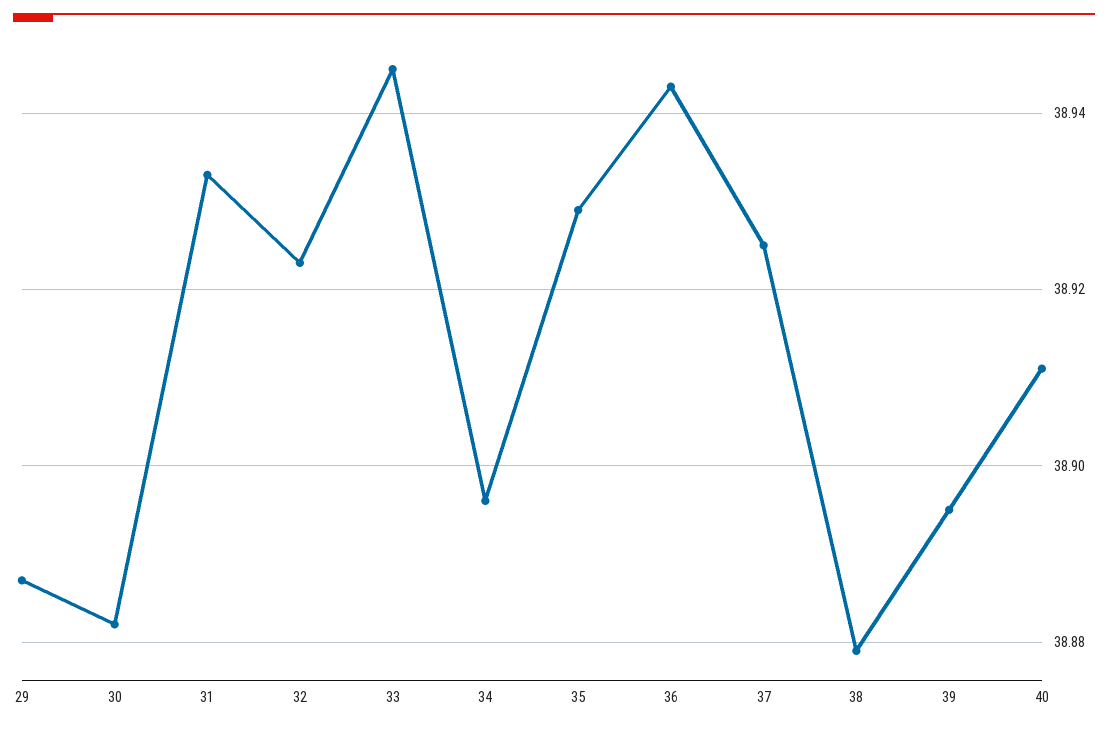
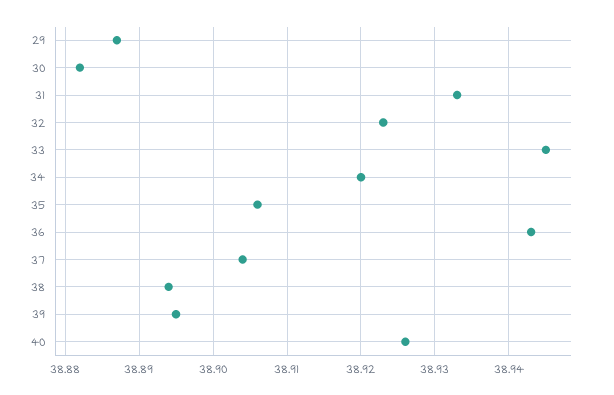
  {
    "29": 38.887,
    "30": 38.882,
    "31": 38.933,
    "32": 38.923,
    "33": 38.945,
-   "34": 38.895,
+   "34": 38.92,
-   "35": 38.93,
+   "35": 38.906,
    "36": 38.943,
-   "37": 38.925,
+   "37": 38.904,
-   "38": 38.88,
+   "38": 38.894,
    "39": 38.895,
-   "40": 38.91
+   "40": 38.926
  }

